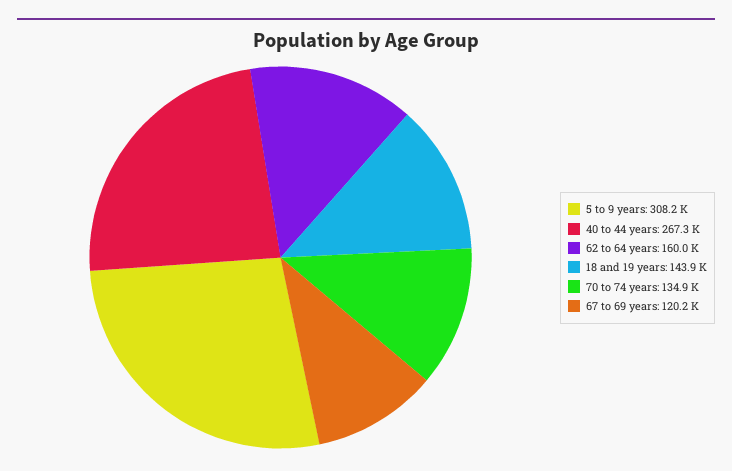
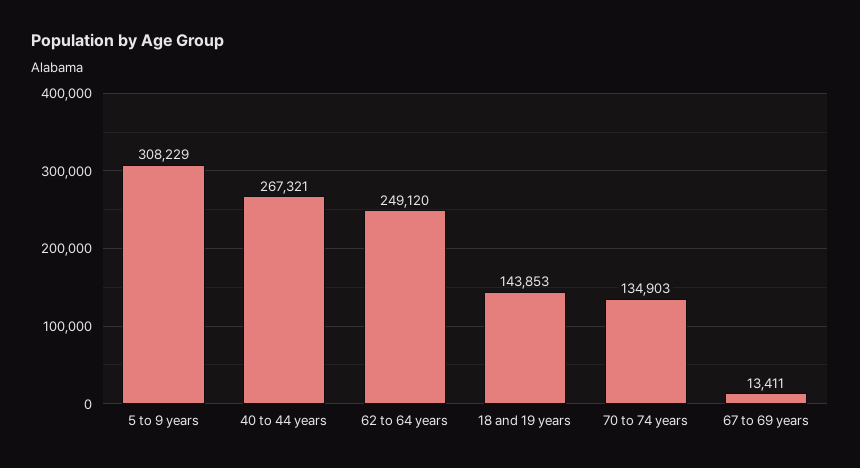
  {
    "5 to 9 years": 308229,
    "40 to 44 years": 267321,
-   "62 to 64 years": 160000,
+   "62 to 64 years": 249120,
    "18 and 19 years": 143853,
    "70 to 74 years": 134903,
-   "67 to 69 years": 120200
+   "67 to 69 years": 13411
  }

